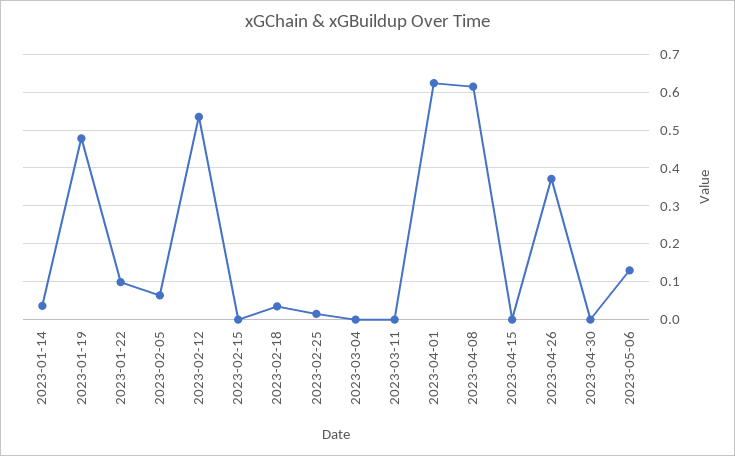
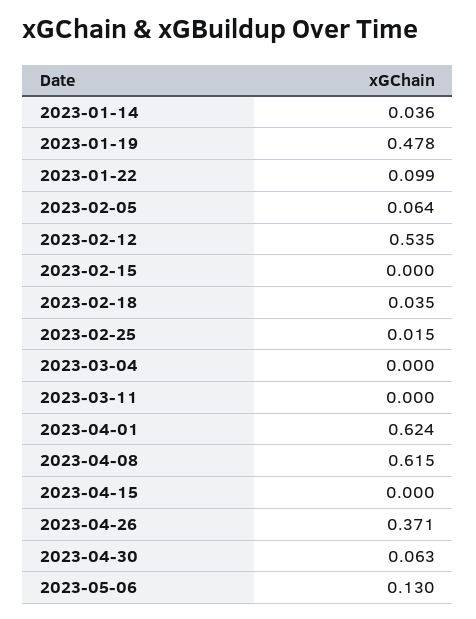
  {
    "2023-01-14": 0.036,
    "2023-01-19": 0.478,
    "2023-01-22": 0.099,
    "2023-02-05": 0.064,
    "2023-02-12": 0.535,
    "2023-02-15": 0,
    "2023-02-18": 0.035,
    "2023-02-25": 0.015,
    "2023-03-04": 0,
    "2023-03-11": 0,
    "2023-04-01": 0.624,
    "2023-04-08": 0.615,
    "2023-04-15": 0,
    "2023-04-26": 0.371,
-   "2023-04-30": 0,
+   "2023-04-30": 0.063,
    "2023-05-06": 0.13
  }

